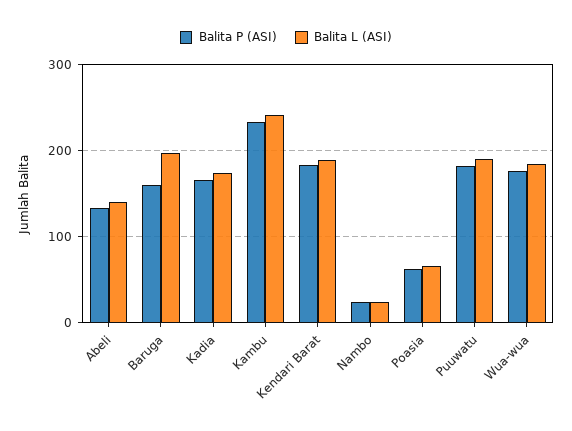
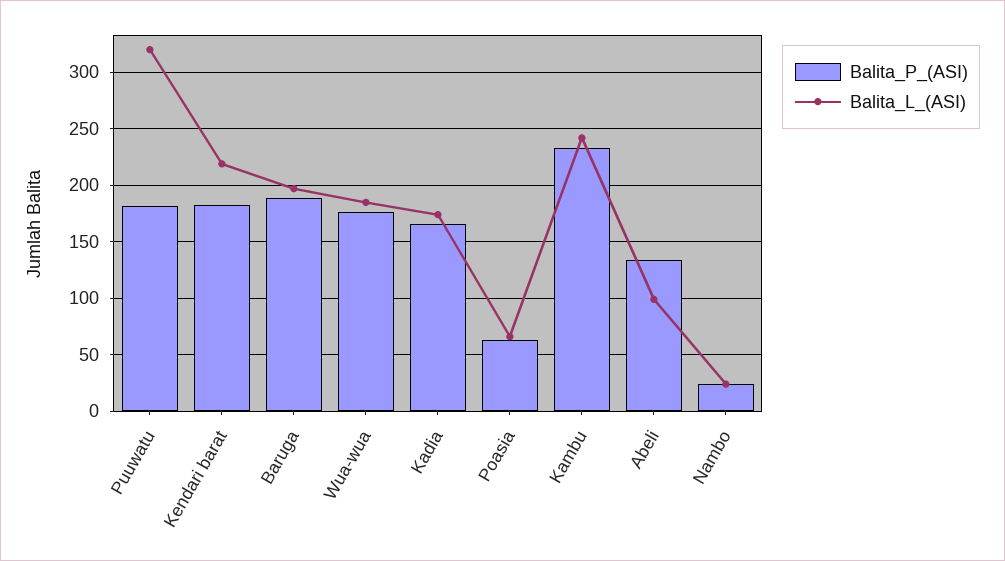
  {
    "Balita P (ASI)": {
      "Abeli": 130,
-     "Baruga": 160,
+     "Baruga": 190,
      "Kadia": 170,
      "Kambu": 230,
      "Kendari Barat": 180,
      "Nambo": 20,
      "Poasia": 60,
      "Puuwatu": 180,
      "Wua-wua": 180
    },
    "Balita L (ASI)": {
-     "Abeli": 140,
+     "Abeli": 100,
      "Baruga": 200,
      "Kadia": 170,
      "Kambu": 240,
-     "Kendari Barat": 190,
+     "Kendari Barat": 220,
      "Nambo": 20,
      "Poasia": 70,
-     "Puuwatu": 190,
+     "Puuwatu": 320,
      "Wua-wua": 190
    }
  }

